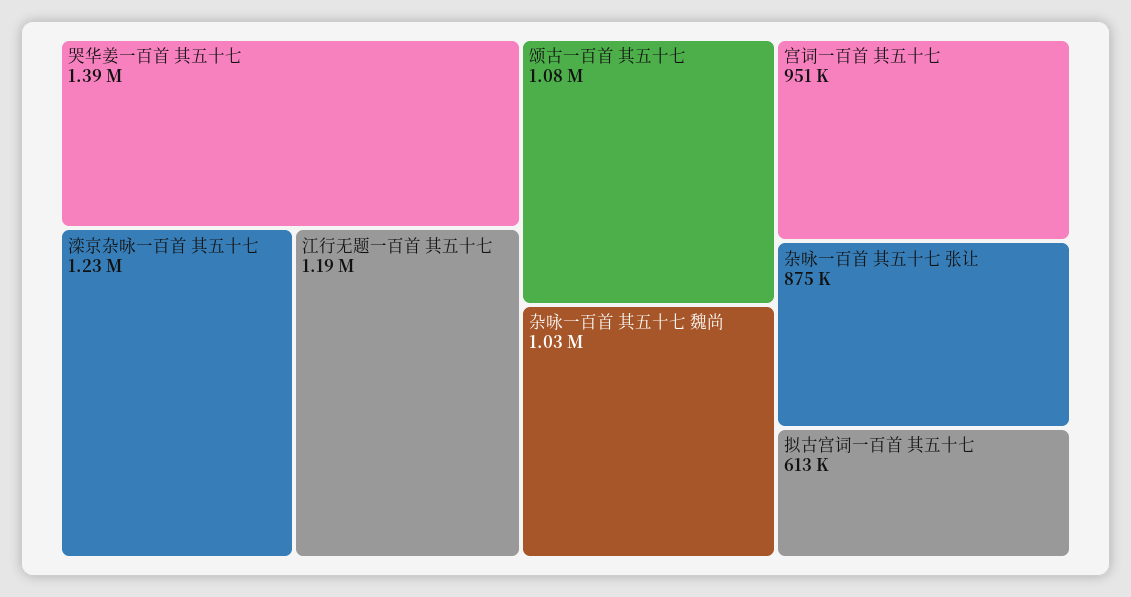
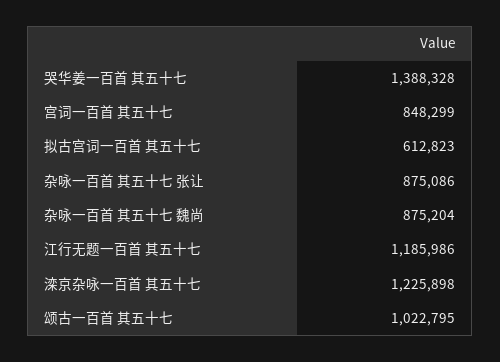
  {
    "哭华姜一百首 其五十七": 1388328,
    "滦京杂咏一百首 其五十七": 1225898,
    "江行无题一百首 其五十七": 1185986,
-   "颂古一百首 其五十七": 1080000,
+   "颂古一百首 其五十七": 1022795,
-   "杂咏一百首 其五十七 魏尚": 1030000,
+   "杂咏一百首 其五十七 魏尚": 875204,
-   "宫词一百首 其五十七": 951000,
+   "宫词一百首 其五十七": 848299,
    "杂咏一百首 其五十七 张让": 875086,
    "拟古宫词一百首 其五十七": 612823
  }

